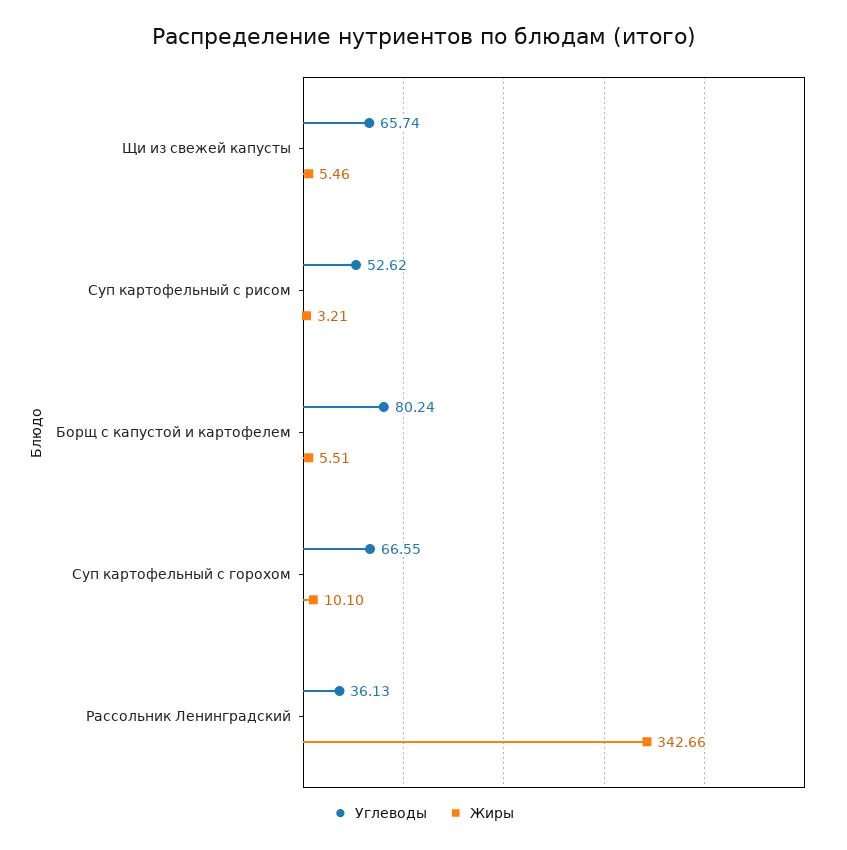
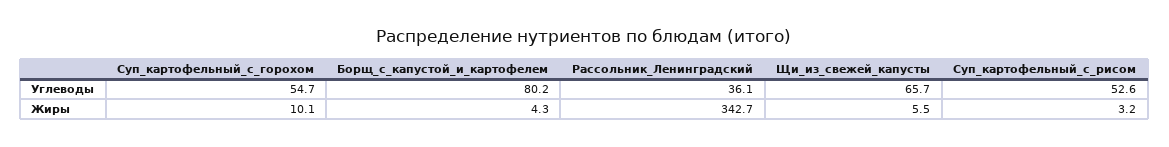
  {
    "Углеводы": {
      "Щи из свежей капусты": 65.74,
      "Суп картофельный с рисом": 52.62,
      "Борщ с капустой и картофелем": 80.24,
-     "Суп картофельный с горохом": 66.55,
+     "Суп картофельный с горохом": 54.7,
      "Рассольник Ленинградский": 36.13
    },
    "Жиры": {
      "Щи из свежей капусты": 5.46,
      "Суп картофельный с рисом": 3.21,
-     "Борщ с капустой и картофелем": 5.51,
+     "Борщ с капустой и картофелем": 4.3,
      "Суп картофельный с горохом": 10.1,
      "Рассольник Ленинградский": 342.66
    }
  }

